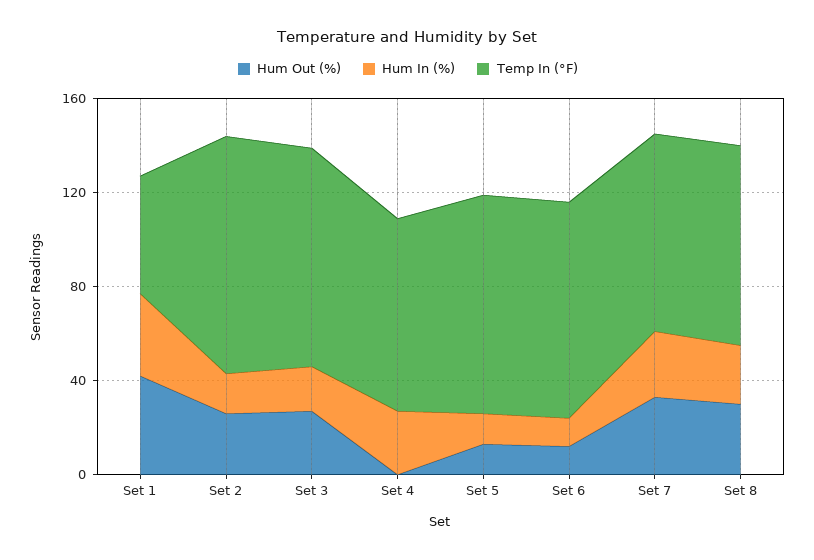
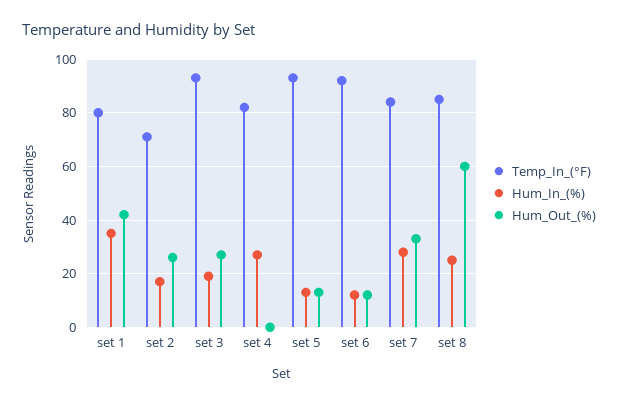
  {
    "Hum Out (%)": {
      "Set 1": 40,
      "Set 2": 25,
      "Set 3": 25,
      "Set 4": 0,
      "Set 5": 15,
      "Set 6": 10,
      "Set 7": 35,
-     "Set 8": 30
+     "Set 8": 60
    },
    "Hum In (%)": {
      "Set 1": 35,
      "Set 2": 15,
      "Set 3": 20,
      "Set 4": 25,
      "Set 5": 15,
      "Set 6": 10,
      "Set 7": 30,
      "Set 8": 25
    },
    "Temp In (°F)": {
-     "Set 1": 50,
+     "Set 1": 80,
-     "Set 2": 100,
+     "Set 2": 70,
      "Set 3": 95,
      "Set 4": 80,
      "Set 5": 95,
      "Set 6": 90,
      "Set 7": 85,
      "Set 8": 85
    }
  }

